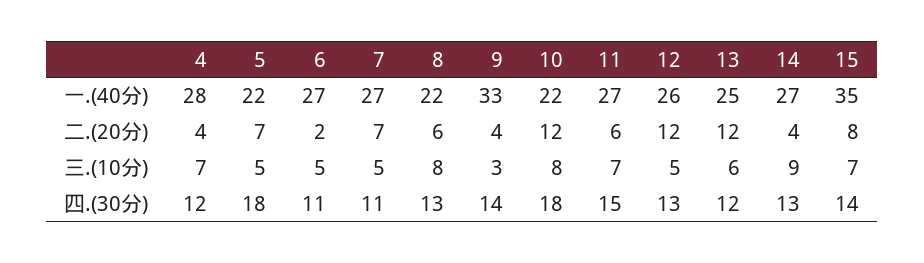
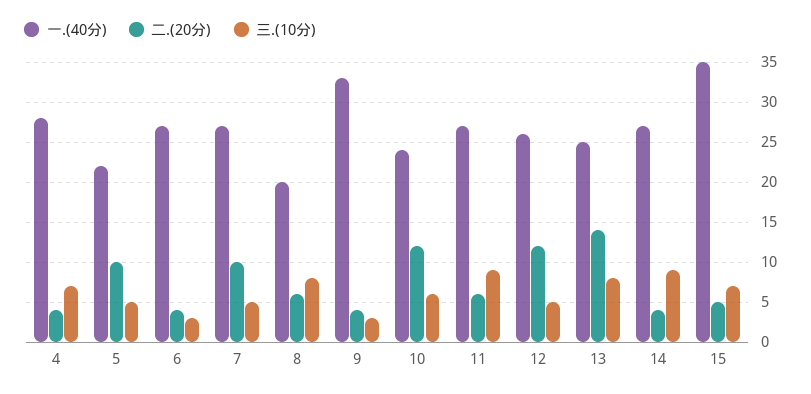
  {
    "一.(40分)": {
      "4": 28,
      "5": 22,
      "6": 27,
      "7": 27,
-     "8": 22,
+     "8": 20,
      "9": 33,
-     "10": 22,
+     "10": 24,
      "11": 27,
      "12": 26,
      "13": 25,
      "14": 27,
      "15": 35
    },
    "二.(20分)": {
      "4": 4,
-     "5": 7,
+     "5": 10,
-     "6": 2,
+     "6": 4,
-     "7": 7,
+     "7": 10,
      "8": 6,
      "9": 4,
      "10": 12,
      "11": 6,
      "12": 12,
-     "13": 12,
+     "13": 14,
      "14": 4,
-     "15": 8
+     "15": 5
    },
    "三.(10分)": {
      "4": 7,
      "5": 5,
-     "6": 5,
+     "6": 3,
      "7": 5,
      "8": 8,
      "9": 3,
-     "10": 8,
+     "10": 6,
-     "11": 7,
+     "11": 9,
      "12": 5,
-     "13": 6,
+     "13": 8,
      "14": 9,
      "15": 7
-   },
+   }
-   "四.(30分)": {
-     "4": 12,
-     "5": 18,
-     "6": 11,
-     "7": 11,
-     "8": 13,
-     "9": 14,
-     "10": 18,
-     "11": 15,
-     "12": 13,
-     "13": 12,
-     "14": 13,
-     "15": 14
-   }
  }

